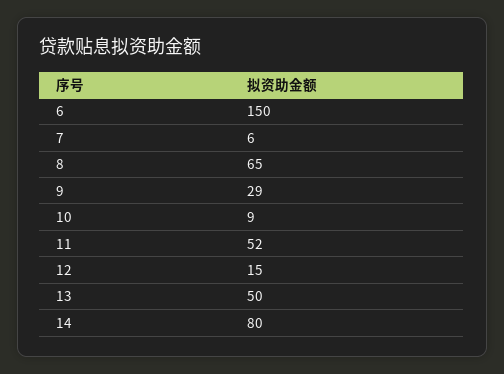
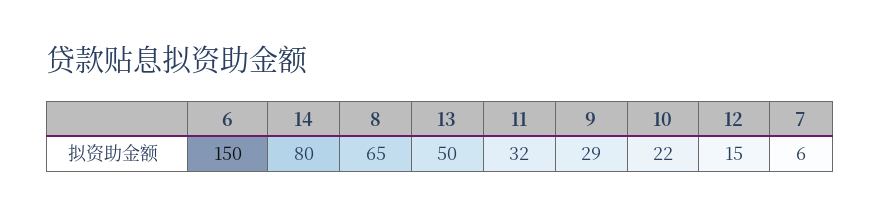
  {
    "6": 150,
    "7": 6,
    "8": 65,
    "9": 29,
-   "10": 9,
+   "10": 22,
-   "11": 52,
+   "11": 32,
    "12": 15,
    "13": 50,
    "14": 80
  }

